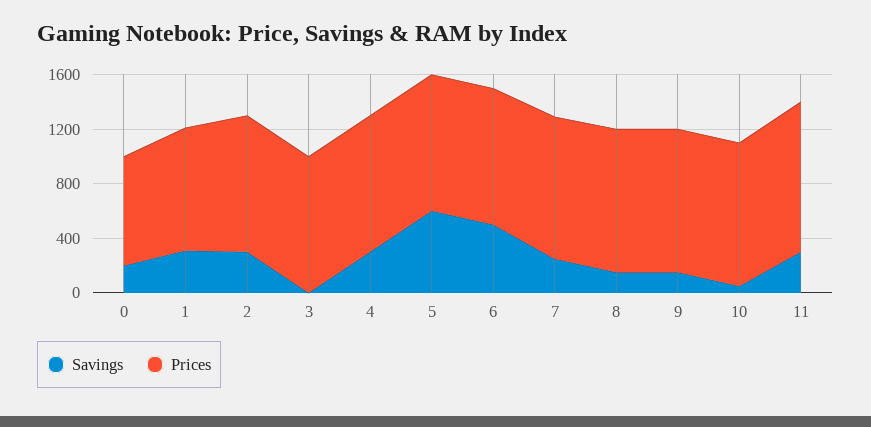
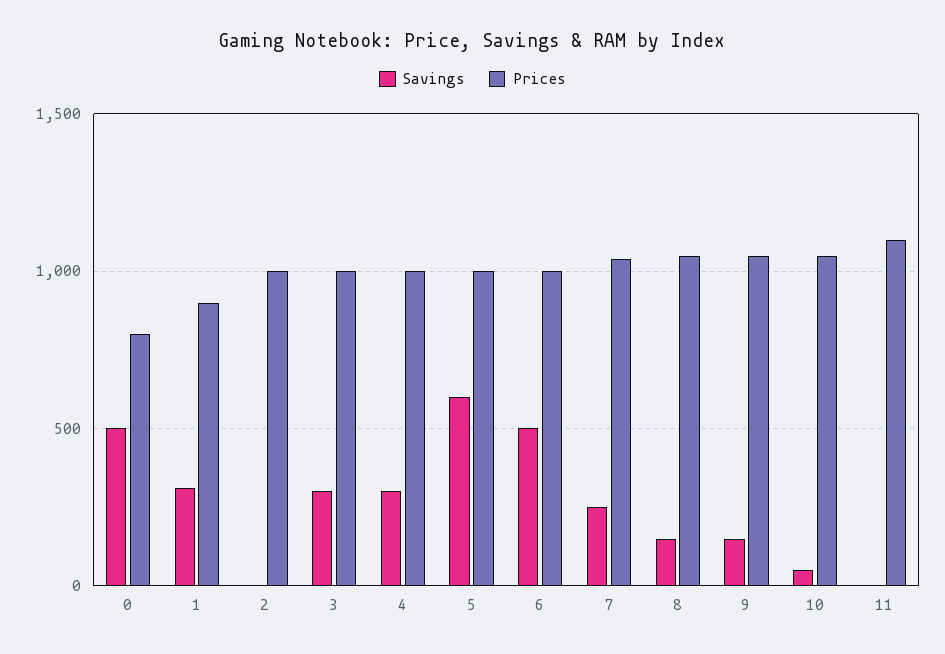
  {
    "Savings": {
-     "0": 200,
+     "0": 500,
      "1": 300,
-     "2": 300,
+     "2": 0,
-     "3": 0,
+     "3": 300,
      "4": 300,
      "5": 600,
      "6": 500,
      "7": 250,
      "8": 150,
      "9": 150,
      "10": 50,
-     "11": 300
+     "11": 0
    },
    "Prices": {
      "0": 800,
      "1": 900,
      "2": 1000,
      "3": 1000,
      "4": 1000,
      "5": 1000,
      "6": 1000,
      "7": 1050,
      "8": 1050,
      "9": 1050,
      "10": 1050,
      "11": 1100
    }
  }

